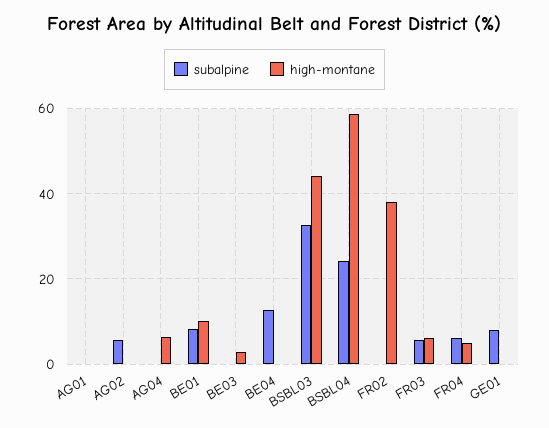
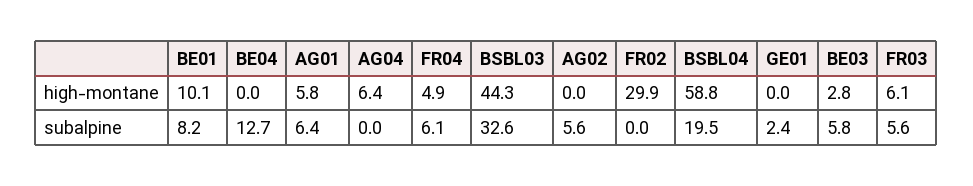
  {
    "subalpine": {
-     "AG01": 0,
+     "AG01": 6.4,
      "AG02": 5.6,
      "AG04": 0,
      "BE01": 8.2,
-     "BE03": 0,
+     "BE03": 5.8,
      "BE04": 12.7,
      "BSBL03": 32.6,
-     "BSBL04": 24,
+     "BSBL04": 19.5,
      "FR02": 0,
      "FR03": 5.6,
      "FR04": 6.1,
-     "GE01": 8
+     "GE01": 2.4
    },
    "high-montane": {
-     "AG01": 0,
+     "AG01": 5.8,
      "AG02": 0,
      "AG04": 6.4,
      "BE01": 10.1,
      "BE03": 2.8,
      "BE04": 0,
      "BSBL03": 44.3,
      "BSBL04": 58.8,
-     "FR02": 38,
+     "FR02": 29.9,
      "FR03": 6.1,
      "FR04": 4.9,
      "GE01": 0
    }
  }

